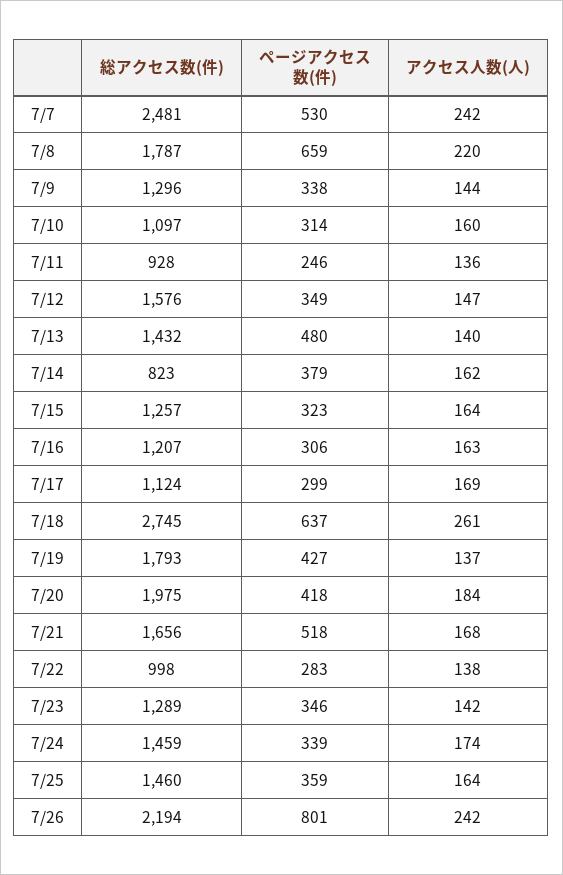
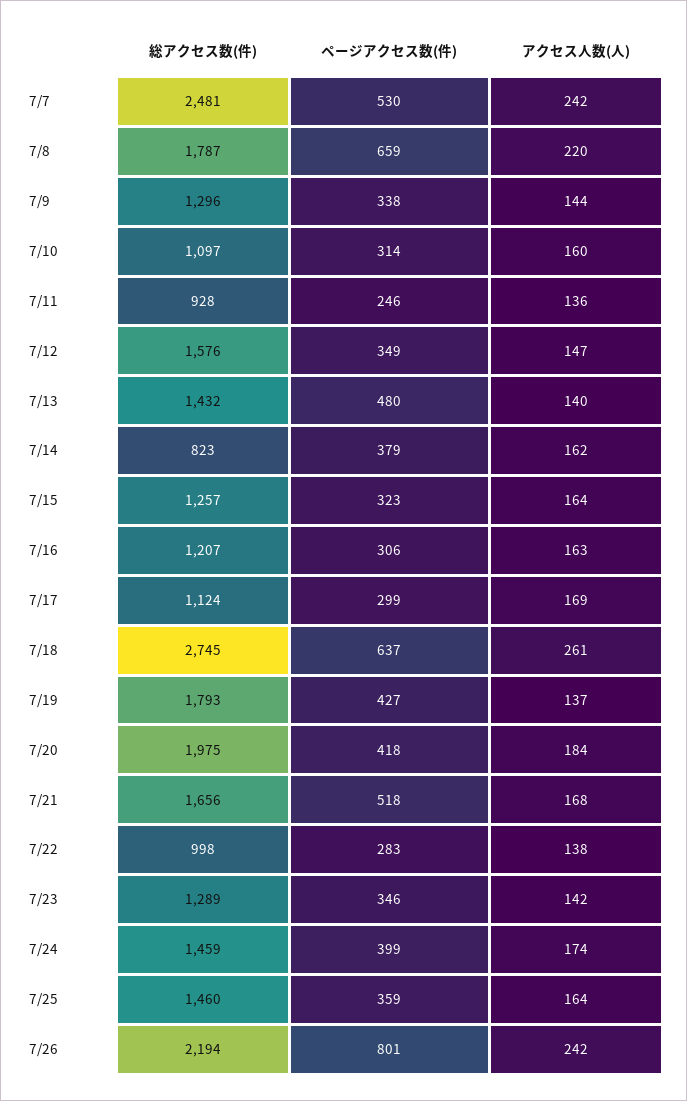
  {
    "総アクセス数(件)": {
      "7/7": 2481,
      "7/8": 1787,
      "7/9": 1296,
      "7/10": 1097,
      "7/11": 928,
      "7/12": 1576,
      "7/13": 1432,
      "7/14": 823,
      "7/15": 1257,
      "7/16": 1207,
      "7/17": 1124,
      "7/18": 2745,
      "7/19": 1793,
      "7/20": 1975,
      "7/21": 1656,
      "7/22": 998,
      "7/23": 1289,
      "7/24": 1459,
      "7/25": 1460,
      "7/26": 2194
    },
    "ページアクセス数(件)": {
      "7/7": 530,
      "7/8": 659,
      "7/9": 338,
      "7/10": 314,
      "7/11": 246,
      "7/12": 349,
      "7/13": 480,
      "7/14": 379,
      "7/15": 323,
      "7/16": 306,
      "7/17": 299,
      "7/18": 637,
      "7/19": 427,
      "7/20": 418,
      "7/21": 518,
      "7/22": 283,
      "7/23": 346,
-     "7/24": 339,
+     "7/24": 399,
      "7/25": 359,
      "7/26": 801
    },
    "アクセス人数(人)": {
      "7/7": 242,
      "7/8": 220,
      "7/9": 144,
      "7/10": 160,
      "7/11": 136,
      "7/12": 147,
      "7/13": 140,
      "7/14": 162,
      "7/15": 164,
      "7/16": 163,
      "7/17": 169,
      "7/18": 261,
      "7/19": 137,
      "7/20": 184,
      "7/21": 168,
      "7/22": 138,
      "7/23": 142,
      "7/24": 174,
      "7/25": 164,
      "7/26": 242
    }
  }

